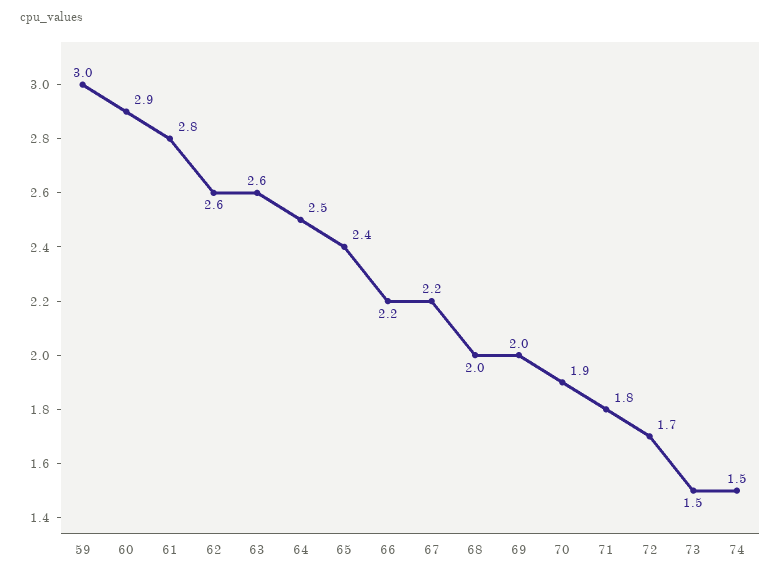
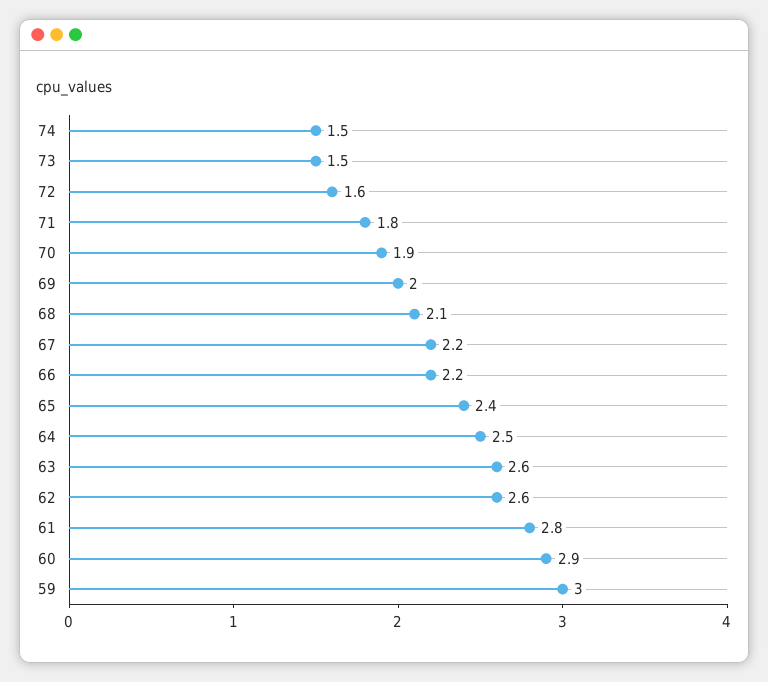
  {
    "59": 3,
    "60": 2.9,
    "61": 2.8,
    "62": 2.6,
    "63": 2.6,
    "64": 2.5,
    "65": 2.4,
    "66": 2.2,
    "67": 2.2,
-   "68": 2,
+   "68": 2.1,
    "69": 2,
    "70": 1.9,
    "71": 1.8,
-   "72": 1.7,
+   "72": 1.6,
    "73": 1.5,
    "74": 1.5
  }

